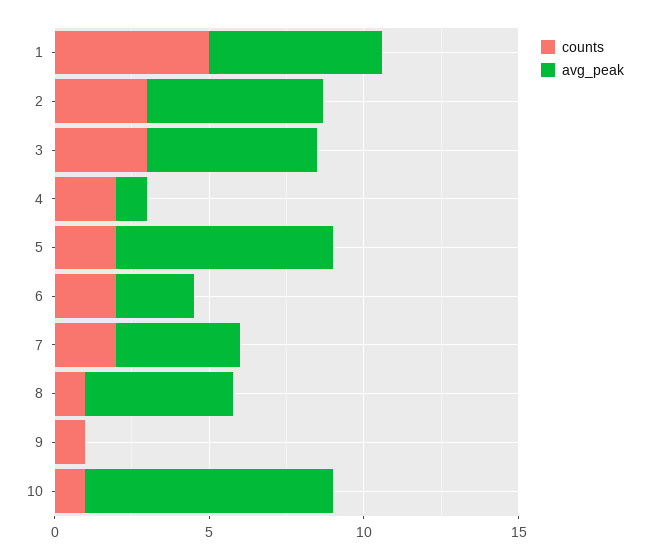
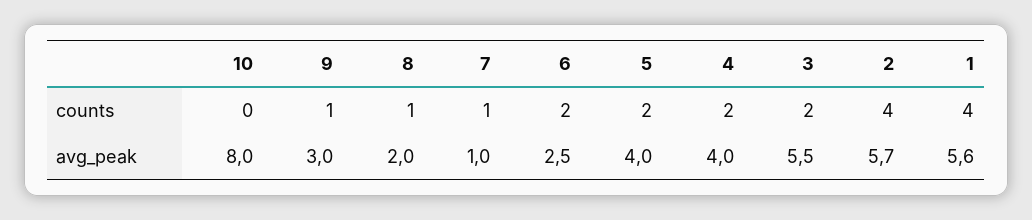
  {
    "counts": {
-     "1": 5,
+     "1": 4,
-     "2": 3,
+     "2": 4,
-     "3": 3,
+     "3": 2,
      "4": 2,
      "5": 2,
      "6": 2,
-     "7": 2,
+     "7": 1,
      "8": 1,
      "9": 1,
-     "10": 1
+     "10": 0
    },
    "avg_peak": {
      "1": 5.6,
      "2": 5.7,
      "3": 5.5,
-     "4": 1,
+     "4": 4,
-     "5": 7,
+     "5": 4,
      "6": 2.5,
-     "7": 4,
+     "7": 1,
-     "8": 5,
+     "8": 2,
-     "9": 0,
+     "9": 3,
      "10": 8
    }
  }

